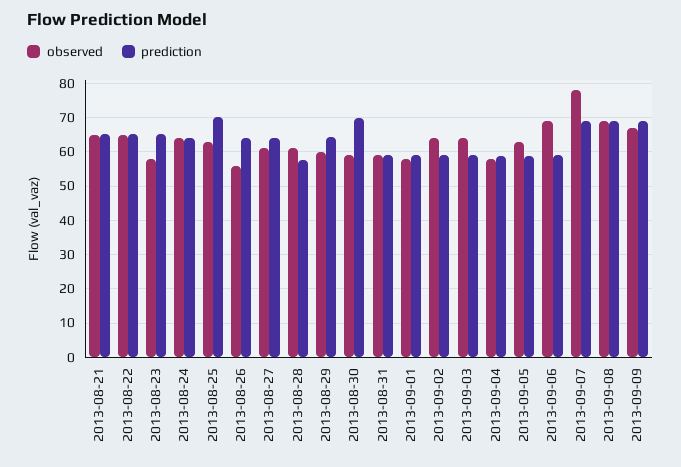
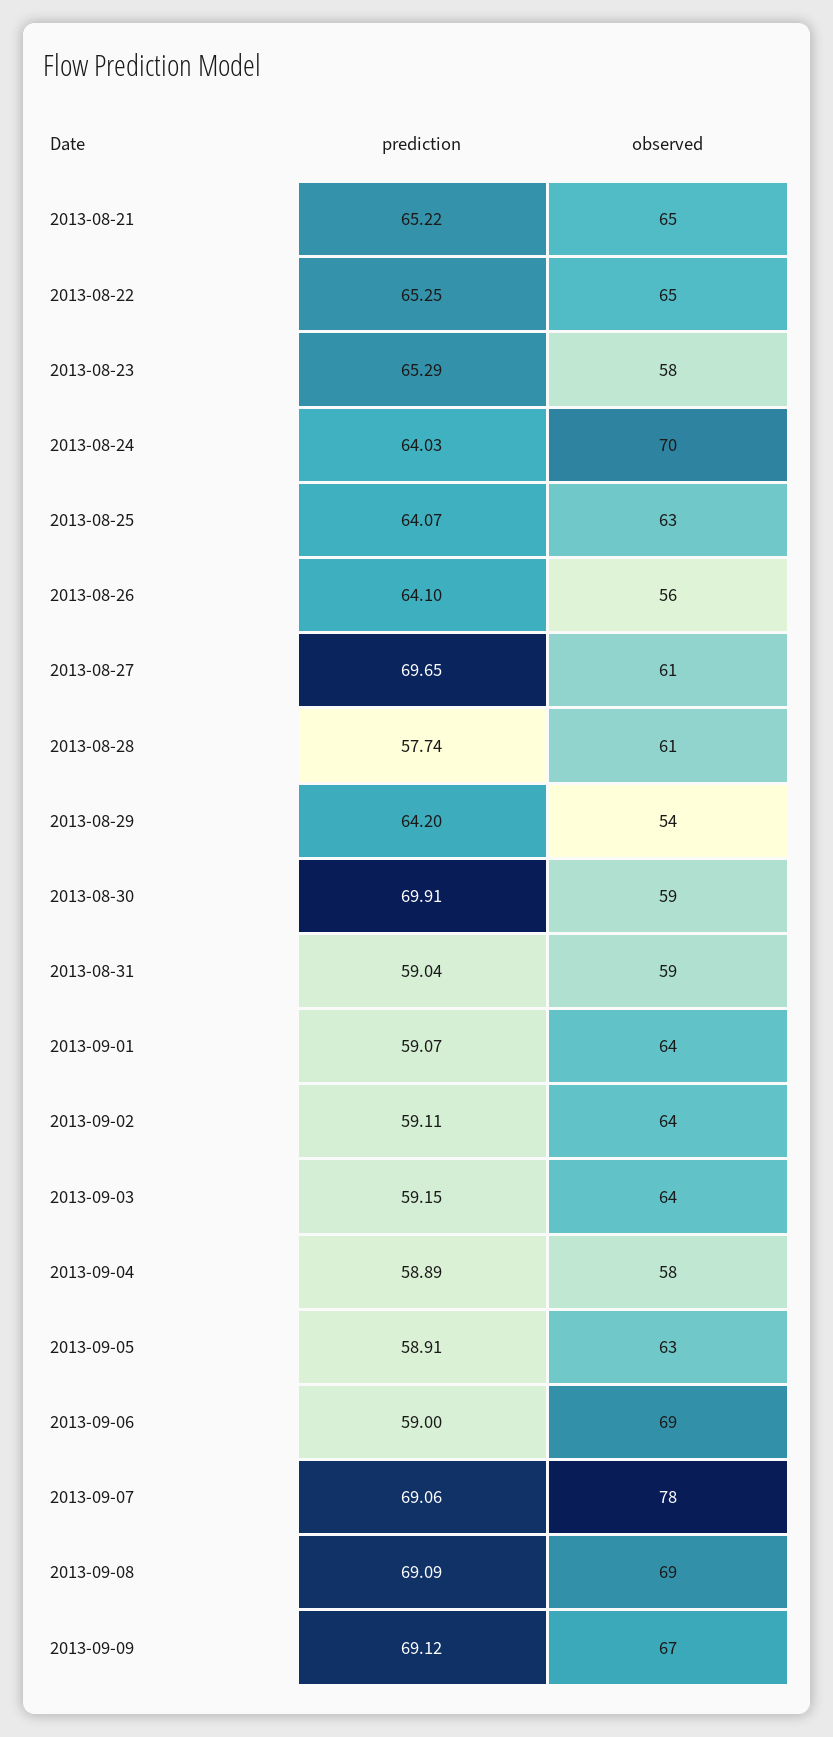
  {
    "observed": {
      "2013-08-21": 65,
      "2013-08-22": 65,
      "2013-08-23": 58,
-     "2013-08-24": 64,
+     "2013-08-24": 70,
      "2013-08-25": 63,
      "2013-08-26": 56,
      "2013-08-27": 61,
      "2013-08-28": 61,
-     "2013-08-29": 60,
+     "2013-08-29": 54,
      "2013-08-30": 59,
      "2013-08-31": 59,
-     "2013-09-01": 58,
+     "2013-09-01": 64,
      "2013-09-02": 64,
      "2013-09-03": 64,
      "2013-09-04": 58,
      "2013-09-05": 63,
      "2013-09-06": 69,
      "2013-09-07": 78,
      "2013-09-08": 69,
      "2013-09-09": 67
    },
    "prediction": {
      "2013-08-21": 65.22,
      "2013-08-22": 65.25,
      "2013-08-23": 65.29,
      "2013-08-24": 64.03,
-     "2013-08-25": 70,
+     "2013-08-25": 64.07,
      "2013-08-26": 64.1,
-     "2013-08-27": 64,
+     "2013-08-27": 69.65,
      "2013-08-28": 57.74,
      "2013-08-29": 64.2,
      "2013-08-30": 69.91,
      "2013-08-31": 59.04,
      "2013-09-01": 59.07,
      "2013-09-02": 59.11,
      "2013-09-03": 59.15,
      "2013-09-04": 58.89,
      "2013-09-05": 58.91,
      "2013-09-06": 59,
      "2013-09-07": 69.06,
      "2013-09-08": 69.09,
      "2013-09-09": 69.12
    }
  }

